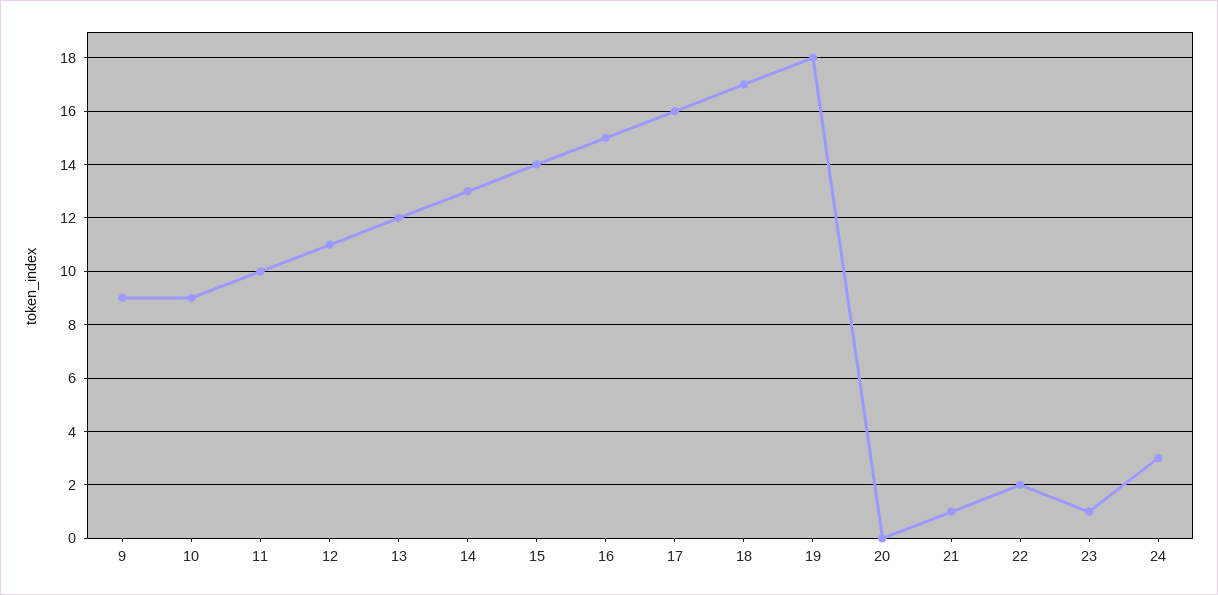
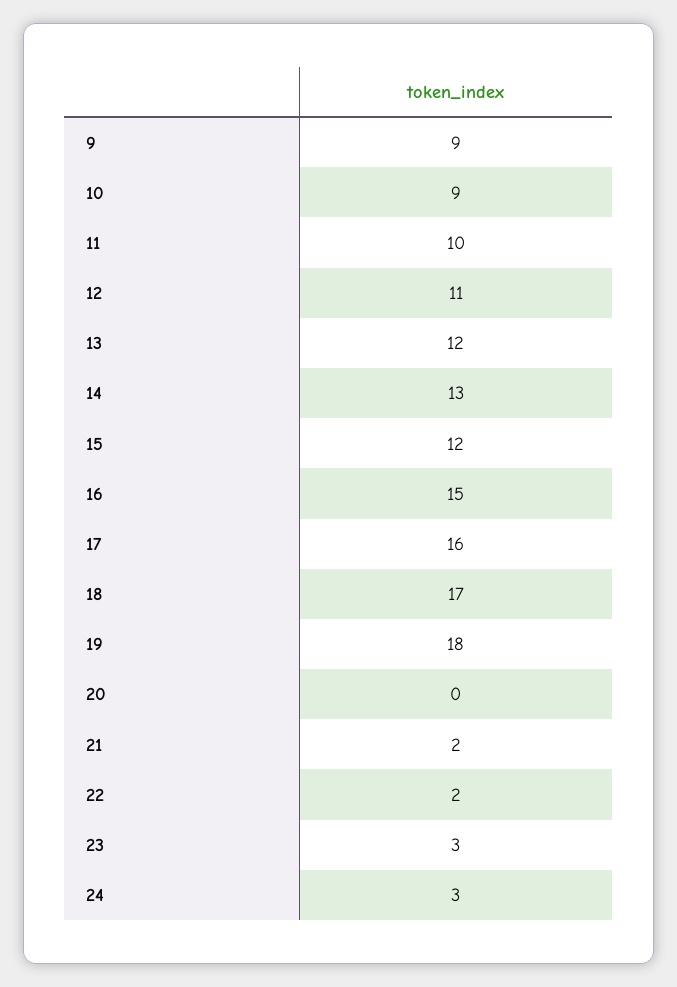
  {
    "9": 9,
    "10": 9,
    "11": 10,
    "12": 11,
    "13": 12,
    "14": 13,
-   "15": 14,
+   "15": 12,
    "16": 15,
    "17": 16,
    "18": 17,
    "19": 18,
    "20": 0,
-   "21": 1,
+   "21": 2,
    "22": 2,
-   "23": 1,
+   "23": 3,
    "24": 3
  }

